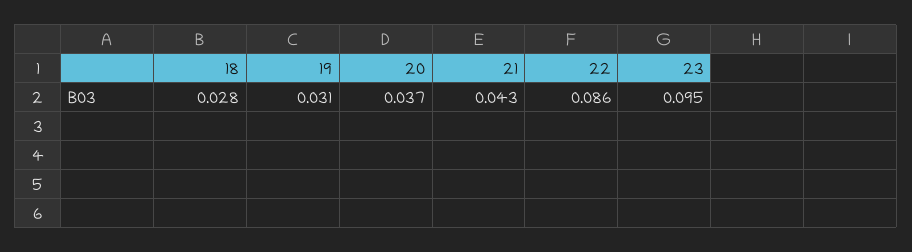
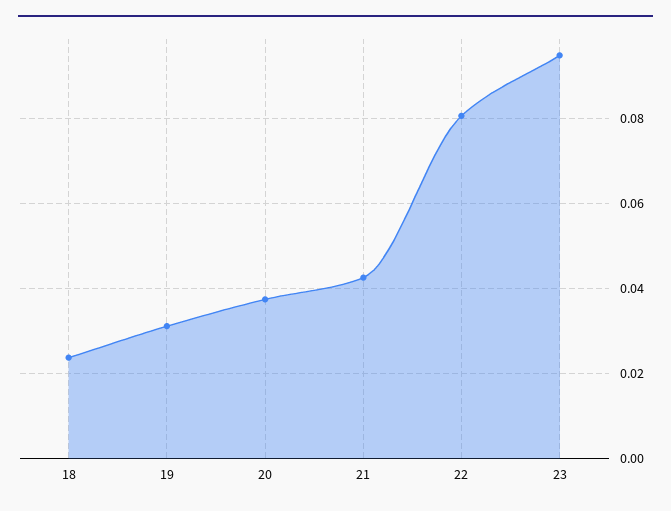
  {
-   "18": 0.028,
+   "18": 0.024,
    "19": 0.031,
    "20": 0.037,
    "21": 0.043,
-   "22": 0.086,
+   "22": 0.08,
    "23": 0.095
  }

